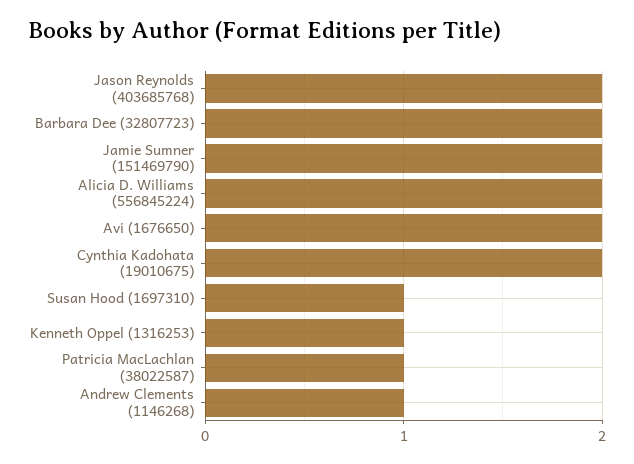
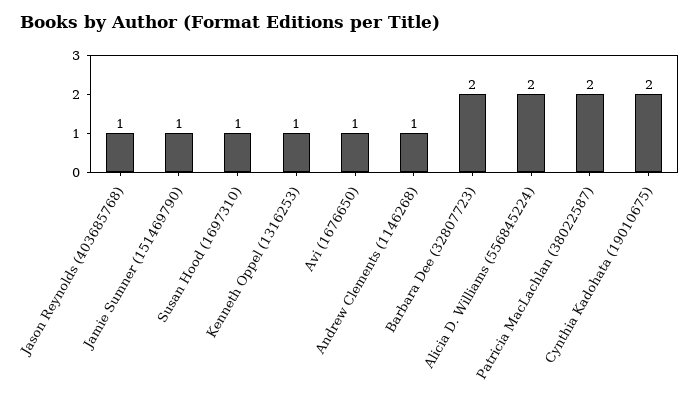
  {
-   "Jason Reynolds (403685768)": 2,
+   "Jason Reynolds (403685768)": 1,
    "Barbara Dee (32807723)": 2,
-   "Jamie Sumner (151469790)": 2,
+   "Jamie Sumner (151469790)": 1,
    "Alicia D. Williams (556845224)": 2,
-   "Avi (1676650)": 2,
+   "Avi (1676650)": 1,
    "Cynthia Kadohata (19010675)": 2,
    "Susan Hood (1697310)": 1,
    "Kenneth Oppel (1316253)": 1,
-   "Patricia MacLachlan (38022587)": 1,
+   "Patricia MacLachlan (38022587)": 2,
    "Andrew Clements (1146268)": 1
  }

